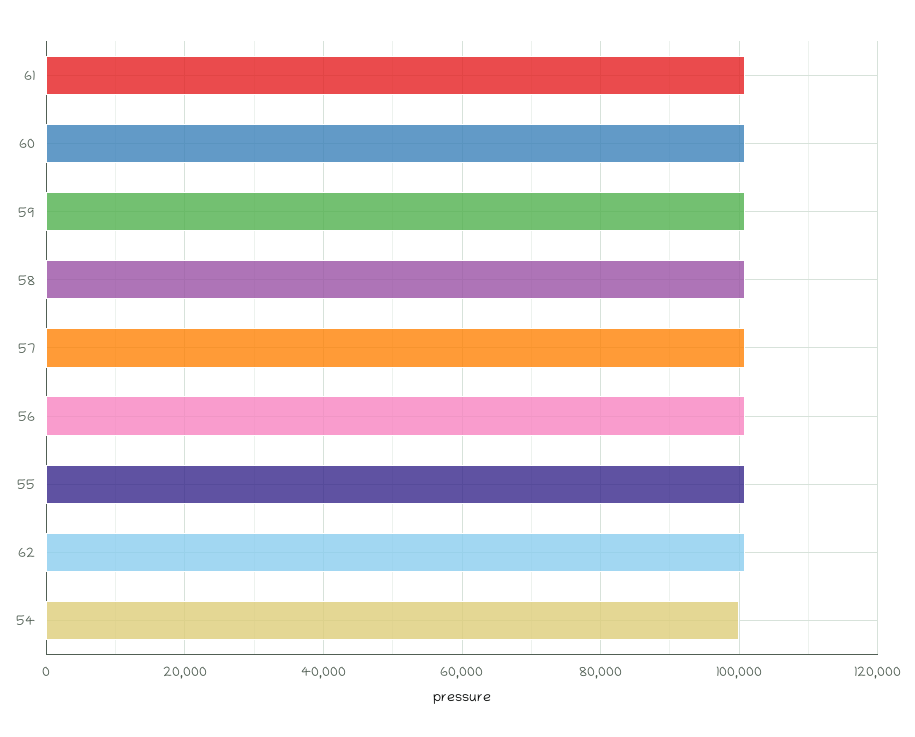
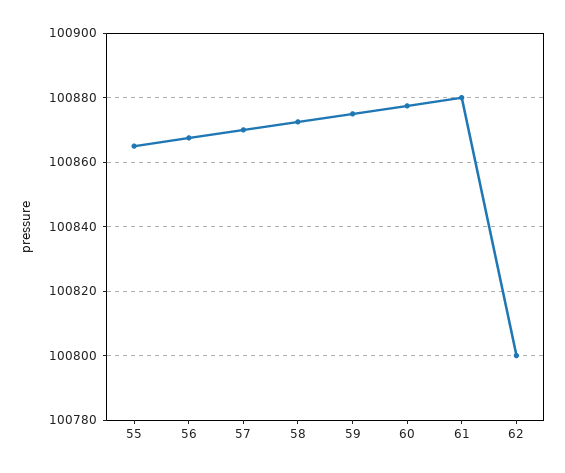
  {
    "61": 100880,
    "60": 100878,
    "59": 100876,
    "58": 100872,
    "57": 100870,
    "56": 100868,
    "55": 100866,
-   "62": 100800,
+   "62": 100800
-   "54": 100000
  }

